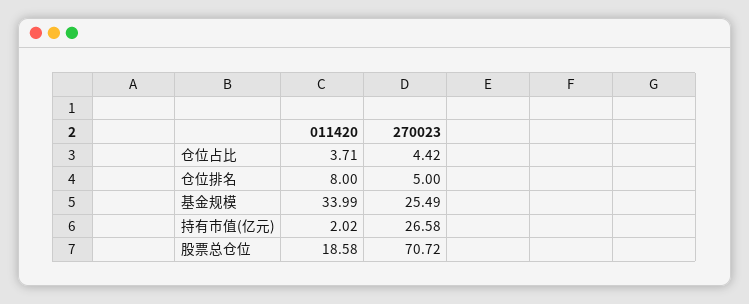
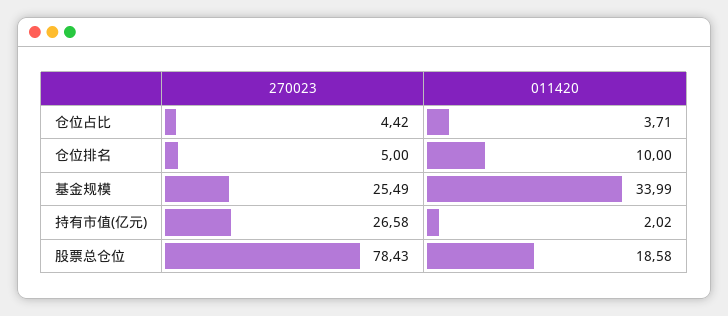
  {
    "011420": {
      "仓位占比": 3.71,
-     "仓位排名": 8,
+     "仓位排名": 10,
      "基金规模": 33.99,
      "持有市值(亿元)": 2.02,
      "股票总仓位": 18.58
    },
    "270023": {
      "仓位占比": 4.42,
      "仓位排名": 5,
      "基金规模": 25.49,
      "持有市值(亿元)": 26.58,
-     "股票总仓位": 70.72
+     "股票总仓位": 78.43
    }
  }

